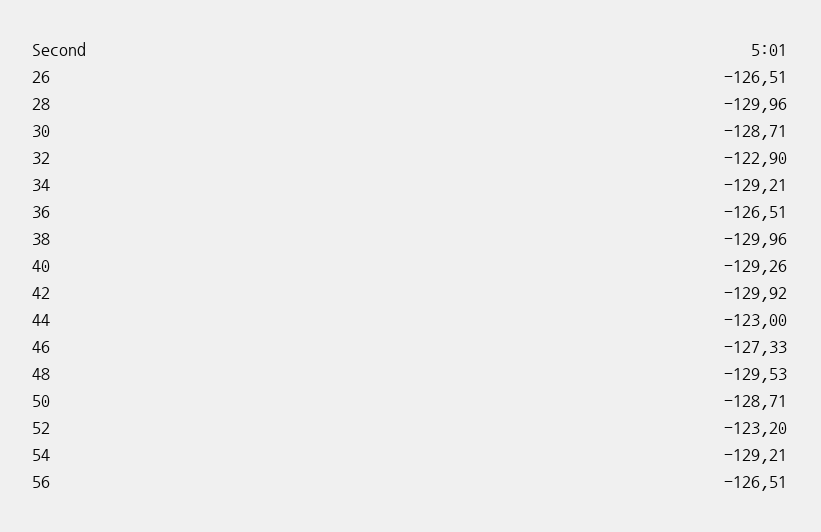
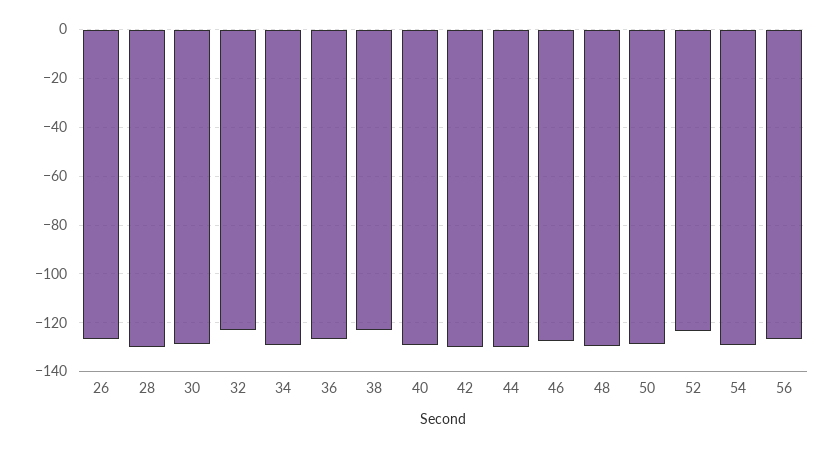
  {
    "26": -126.51,
    "28": -129.96,
    "30": -128.71,
    "32": -122.9,
    "34": -129.21,
    "36": -126.51,
-   "38": -129.96,
+   "38": -122.5,
    "40": -129.26,
    "42": -129.92,
-   "44": -123,
+   "44": -130,
    "46": -127.33,
    "48": -129.53,
    "50": -128.71,
    "52": -123.2,
    "54": -129.21,
    "56": -126.51
  }

